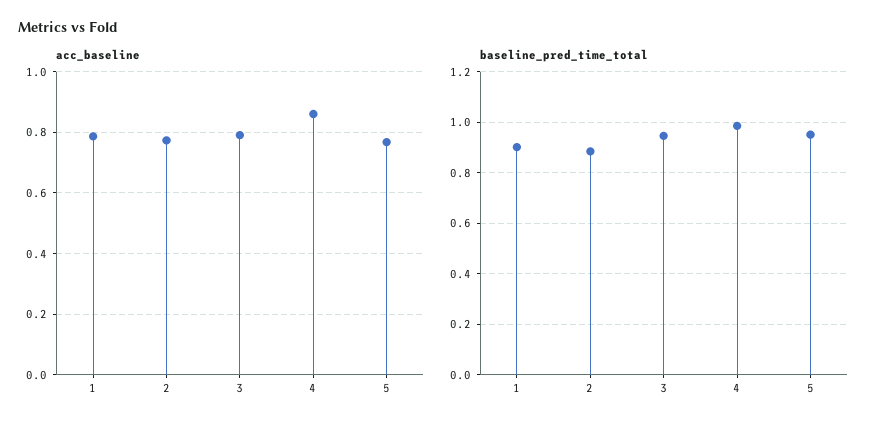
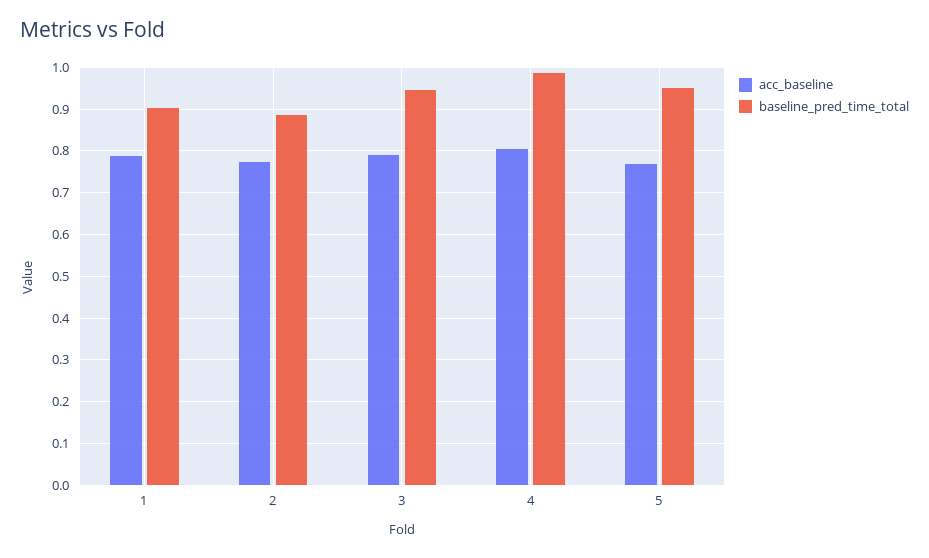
  {
    "acc_baseline": {
      "1": 0.78,
      "2": 0.78,
      "3": 0.8,
-     "4": 0.86,
+     "4": 0.8,
      "5": 0.76
    },
    "baseline_pred_time_total": {
      "1": 0.9,
      "2": 0.88,
      "3": 0.94,
      "4": 0.98,
      "5": 0.96
    }
  }

